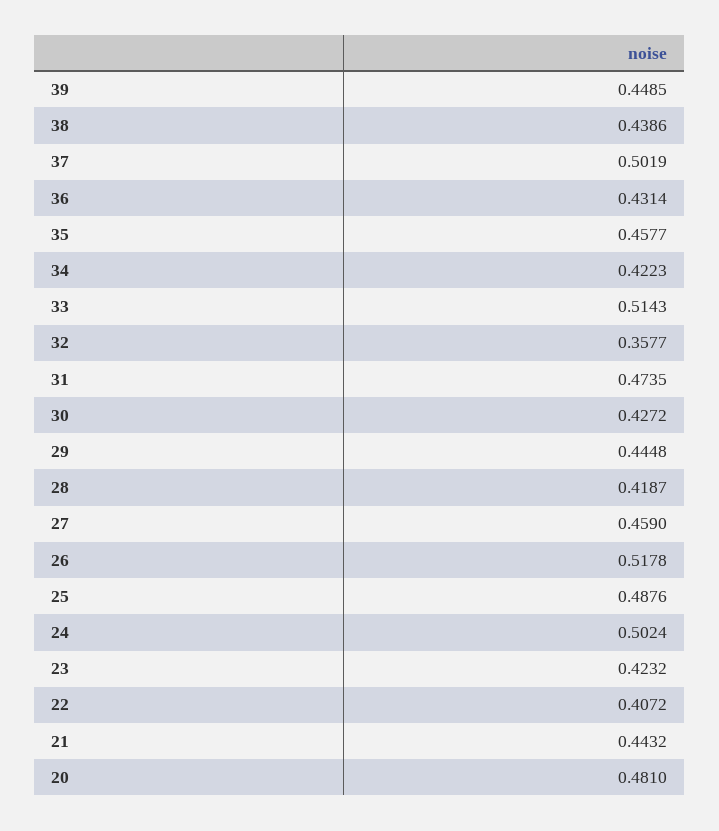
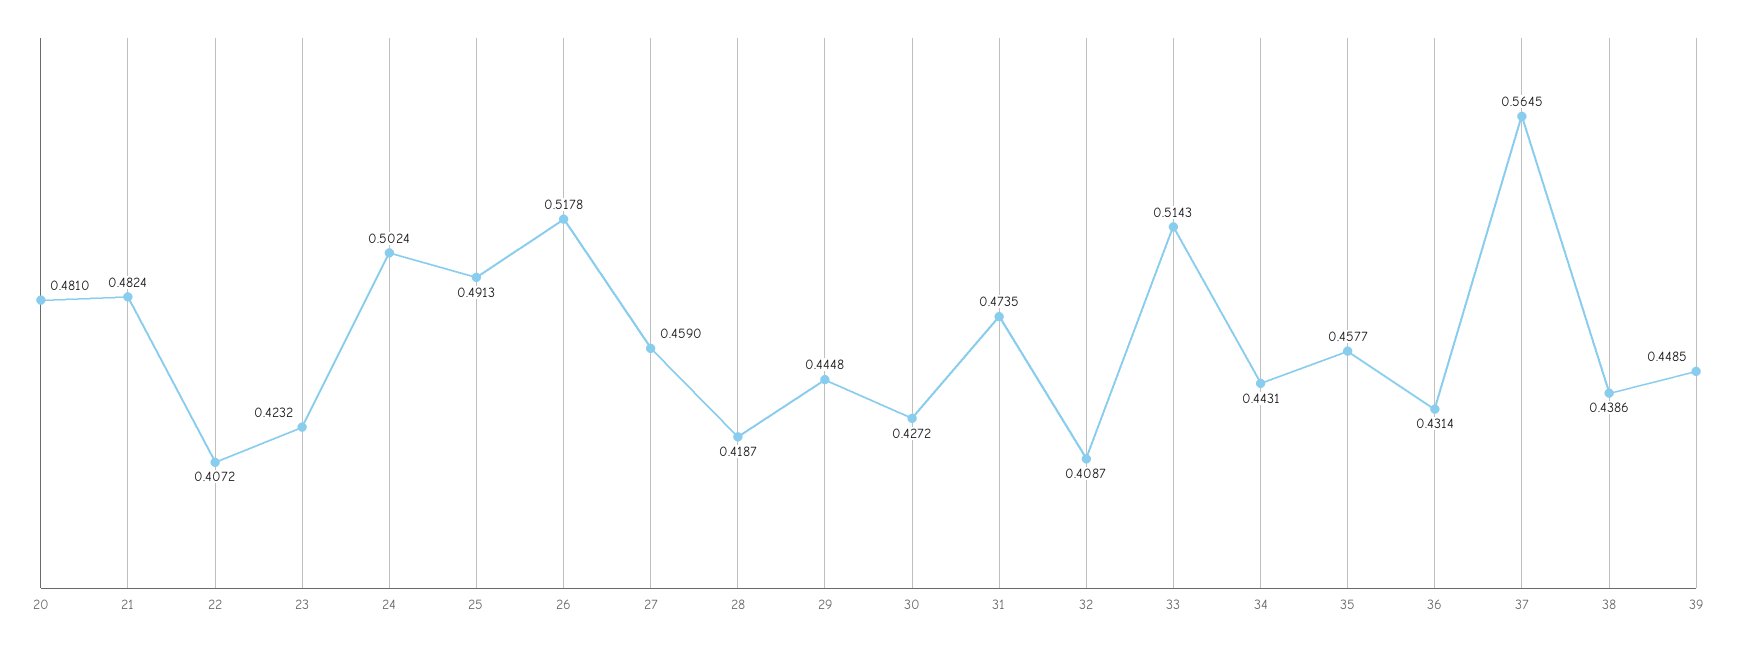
  {
    "39": 0.4485,
    "38": 0.4386,
-   "37": 0.5019,
+   "37": 0.5645,
    "36": 0.4314,
    "35": 0.4577,
-   "34": 0.4223,
+   "34": 0.4431,
    "33": 0.5143,
-   "32": 0.3577,
+   "32": 0.4087,
    "31": 0.4735,
    "30": 0.4272,
    "29": 0.4448,
    "28": 0.4187,
    "27": 0.459,
    "26": 0.5178,
-   "25": 0.4876,
+   "25": 0.4913,
    "24": 0.5024,
    "23": 0.4232,
    "22": 0.4072,
-   "21": 0.4432,
+   "21": 0.4824,
    "20": 0.481
  }

